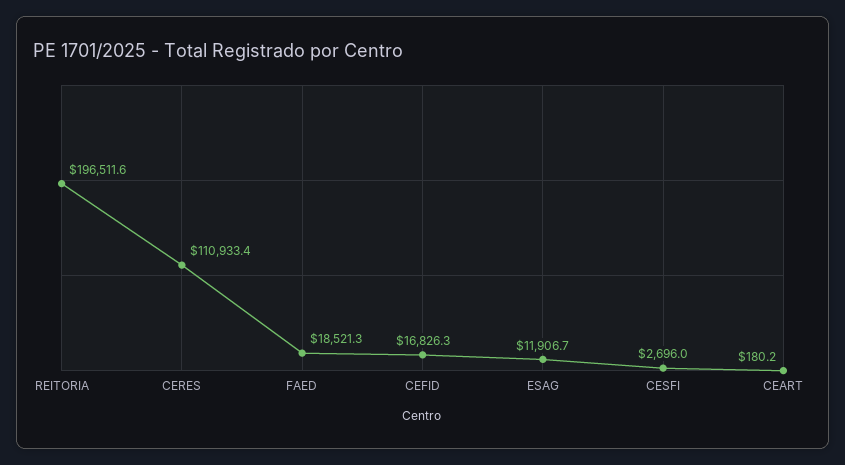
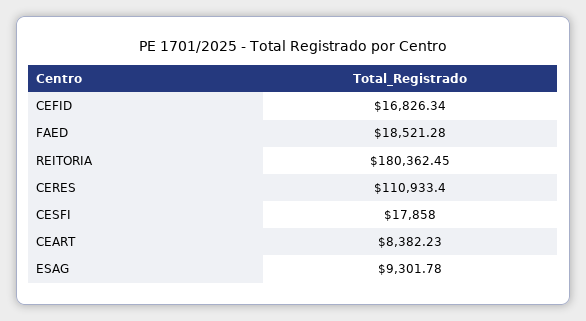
  {
-   "REITORIA": 196511.6,
+   "REITORIA": 180362.45,
    "CERES": 110933.4,
    "FAED": 18521.28,
    "CEFID": 16826.34,
-   "ESAG": 11906.7,
+   "ESAG": 9301.78,
-   "CESFI": 2696,
+   "CESFI": 17858,
-   "CEART": 180.2
+   "CEART": 8382.23
  }

